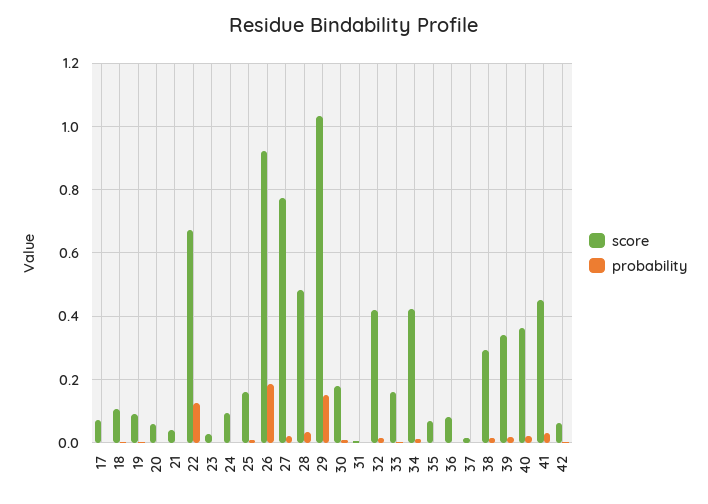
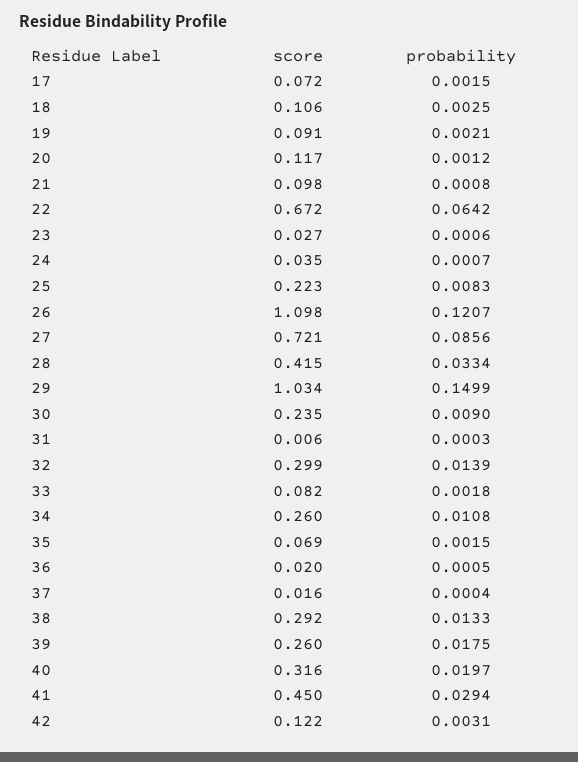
  {
    "score": {
      "17": 0.072,
      "18": 0.106,
      "19": 0.091,
-     "20": 0.06,
+     "20": 0.117,
-     "21": 0.04,
+     "21": 0.098,
      "22": 0.672,
      "23": 0.027,
-     "24": 0.1,
+     "24": 0.035,
-     "25": 0.16,
+     "25": 0.223,
-     "26": 0.92,
+     "26": 1.098,
-     "27": 0.78,
+     "27": 0.721,
-     "28": 0.48,
+     "28": 0.415,
      "29": 1.034,
-     "30": 0.18,
+     "30": 0.235,
      "31": 0.006,
-     "32": 0.42,
+     "32": 0.299,
-     "33": 0.16,
+     "33": 0.082,
-     "34": 0.42,
+     "34": 0.26,
      "35": 0.069,
-     "36": 0.08,
+     "36": 0.02,
      "37": 0.016,
      "38": 0.292,
-     "39": 0.34,
+     "39": 0.26,
-     "40": 0.36,
+     "40": 0.316,
      "41": 0.45,
-     "42": 0.06
+     "42": 0.122
    },
    "probability": {
      "17": 0.0015,
      "18": 0.0025,
      "19": 0.0021,
      "20": 0.0012,
      "21": 0.0008,
-     "22": 0.12,
+     "22": 0.0642,
      "23": 0.0006,
      "24": 0.0007,
      "25": 0.0083,
-     "26": 0.18,
+     "26": 0.1207,
-     "27": 0.02,
+     "27": 0.0856,
      "28": 0.0334,
      "29": 0.1499,
      "30": 0.009,
      "31": 0.0003,
      "32": 0.0139,
      "33": 0.0018,
      "34": 0.0108,
      "35": 0.0015,
      "36": 0.0005,
      "37": 0.0004,
      "38": 0.0133,
      "39": 0.0175,
      "40": 0.0197,
      "41": 0.0294,
      "42": 0.0031
    }
  }

